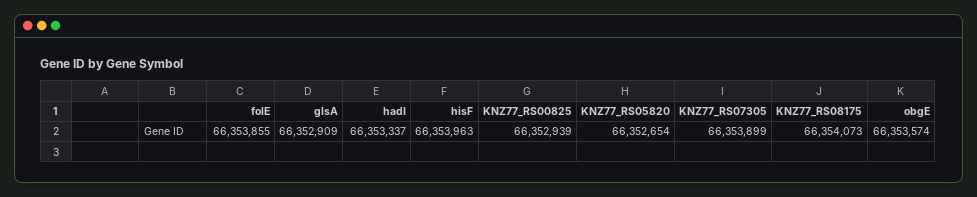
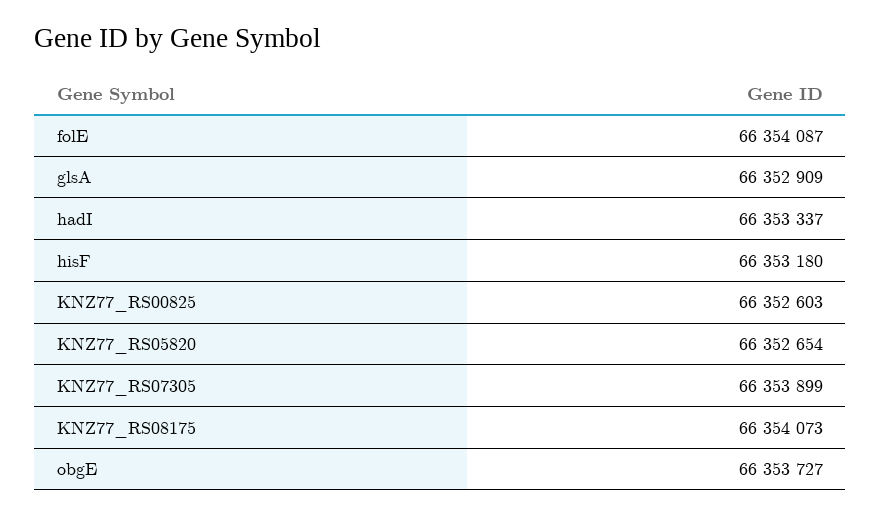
  {
-   "folE": 66353855,
+   "folE": 66354087,
    "glsA": 66352909,
    "hadI": 66353337,
-   "hisF": 66353963,
+   "hisF": 66353180,
-   "KNZ77_RS00825": 66352939,
+   "KNZ77_RS00825": 66352603,
    "KNZ77_RS05820": 66352654,
    "KNZ77_RS07305": 66353899,
    "KNZ77_RS08175": 66354073,
-   "obgE": 66353574
+   "obgE": 66353727
  }

